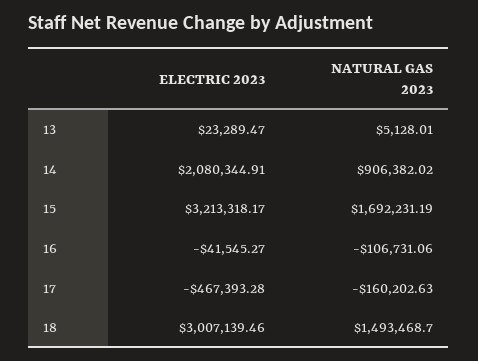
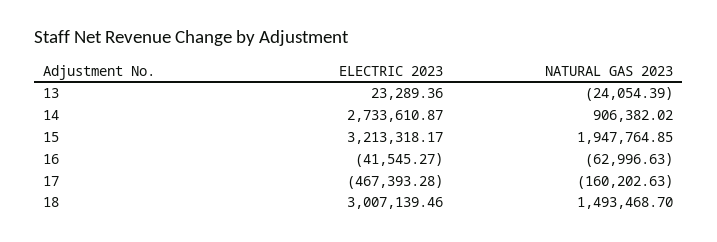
  {
    "ELECTRIC 2023": {
-     "13": 23289.47,
+     "13": 23289.36,
-     "14": 2080344.91,
+     "14": 2733610.87,
      "15": 3213318.17,
      "16": -41545.27,
      "17": -467393.28,
      "18": 3007139.46
    },
    "NATURAL GAS 2023": {
-     "13": 5128.01,
+     "13": -24054.39,
      "14": 906382.02,
-     "15": 1692231.19,
+     "15": 1947764.85,
-     "16": -106731.06,
+     "16": -62996.63,
      "17": -160202.63,
      "18": 1493468.7
    }
  }

